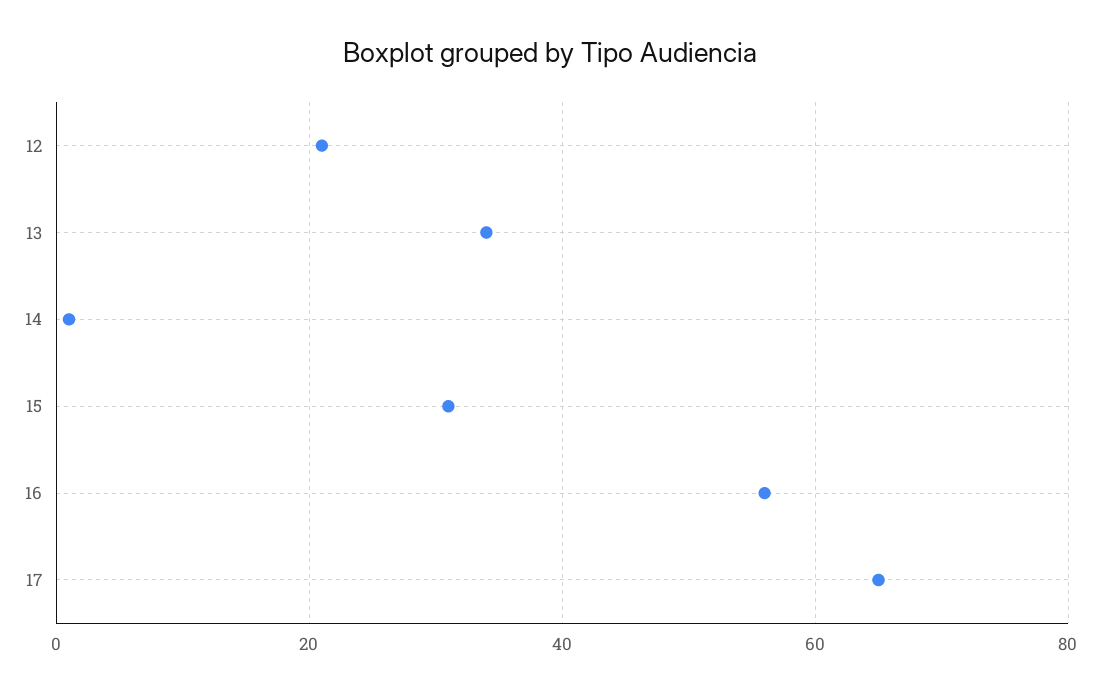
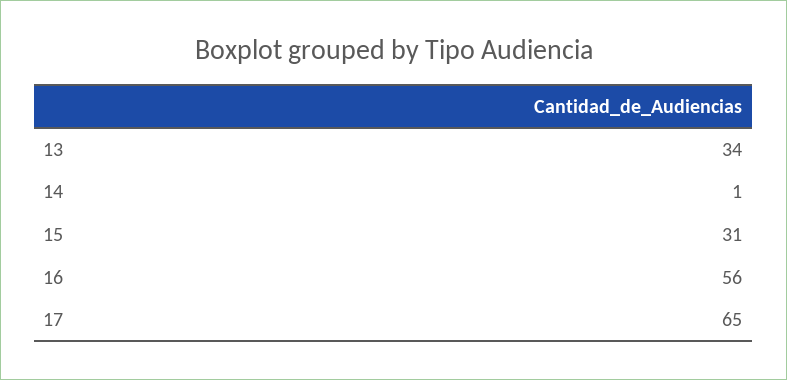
  {
-   "12": 20,
    "13": 34,
    "14": 1,
    "15": 31,
    "16": 56,
    "17": 65
  }

